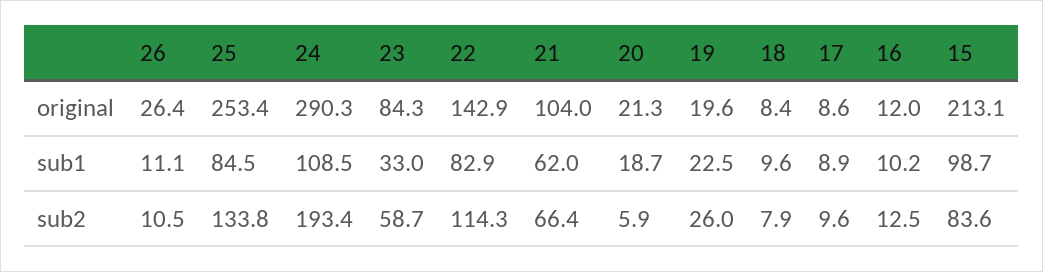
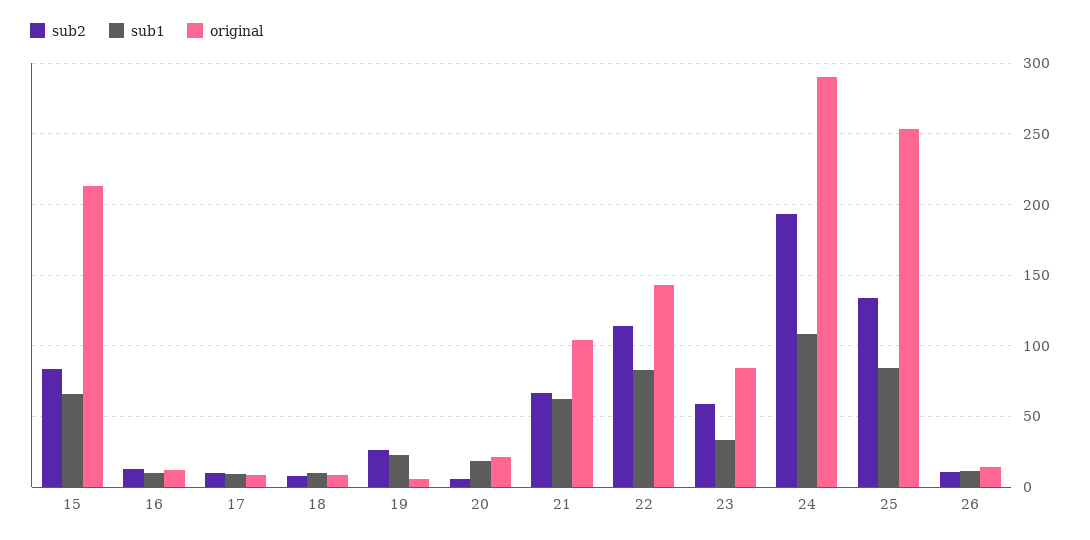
  {
    "original": {
-     "26": 26.4,
+     "26": 15,
      "25": 253.4,
      "24": 290.3,
      "23": 84.3,
      "22": 142.9,
      "21": 104,
      "20": 21.3,
-     "19": 19.6,
+     "19": 5,
      "18": 8.4,
      "17": 8.6,
      "16": 12,
      "15": 213.1
    },
    "sub1": {
      "26": 11.1,
      "25": 84.5,
      "24": 108.5,
      "23": 33,
      "22": 82.9,
      "21": 62,
      "20": 18.7,
      "19": 22.5,
      "18": 9.6,
      "17": 8.9,
      "16": 10.2,
-     "15": 98.7
+     "15": 65
    },
    "sub2": {
      "26": 10.5,
      "25": 133.8,
      "24": 193.4,
      "23": 58.7,
      "22": 114.3,
      "21": 66.4,
      "20": 5.9,
      "19": 26,
      "18": 7.9,
      "17": 9.6,
      "16": 12.5,
      "15": 83.6
    }
  }

